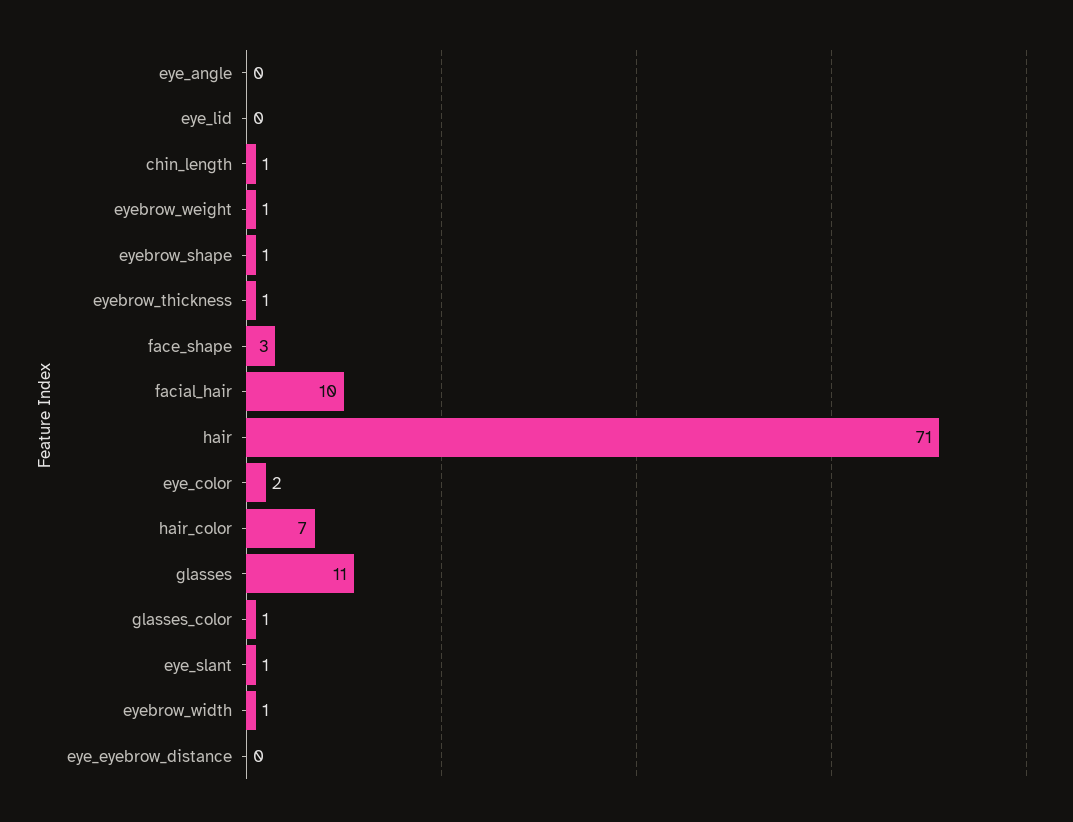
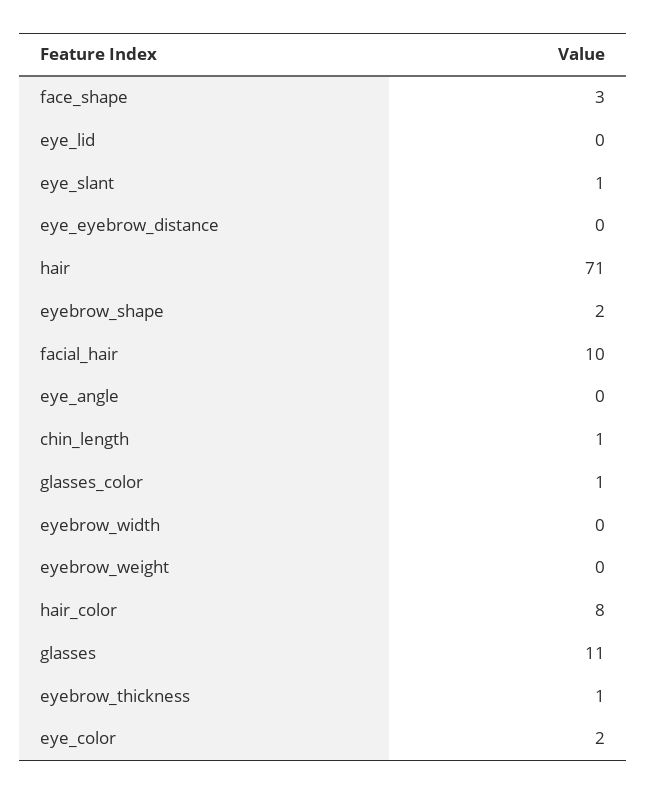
  {
    "eye_angle": 0,
    "eye_lid": 0,
    "chin_length": 1,
-   "eyebrow_weight": 1,
+   "eyebrow_weight": 0,
-   "eyebrow_shape": 1,
+   "eyebrow_shape": 2,
    "eyebrow_thickness": 1,
    "face_shape": 3,
    "facial_hair": 10,
    "hair": 71,
    "eye_color": 2,
-   "hair_color": 7,
+   "hair_color": 8,
    "glasses": 11,
    "glasses_color": 1,
    "eye_slant": 1,
-   "eyebrow_width": 1,
+   "eyebrow_width": 0,
    "eye_eyebrow_distance": 0
  }

